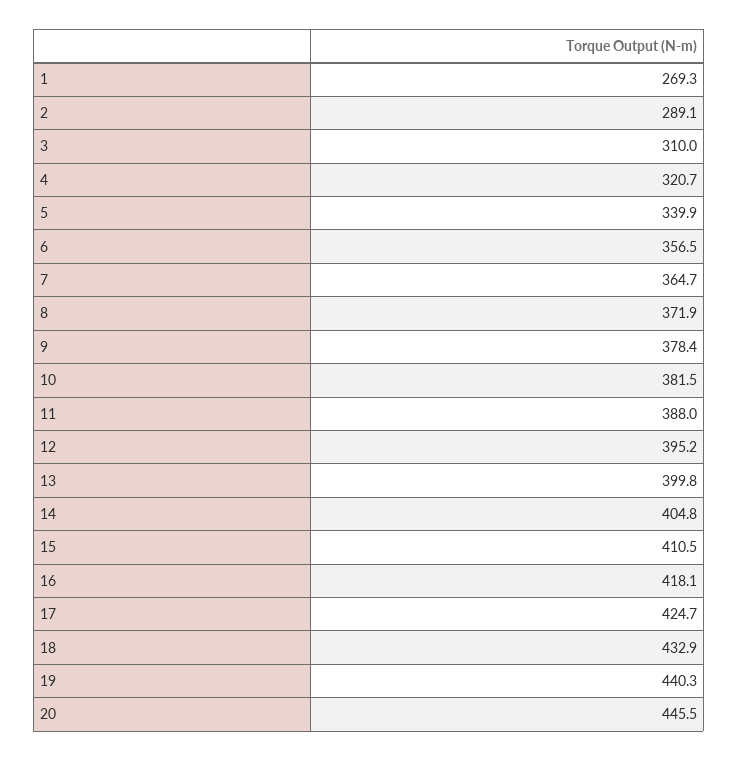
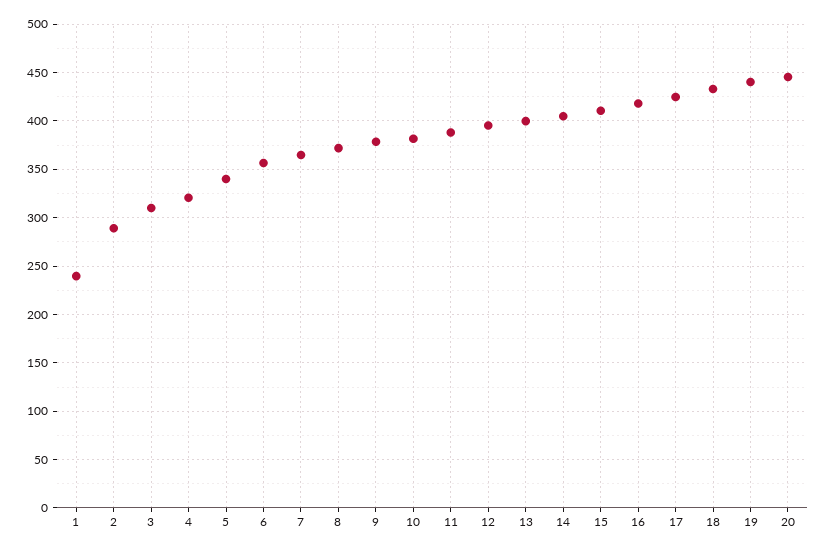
  {
-   "1": 269.3,
+   "1": 240,
    "2": 289.1,
    "3": 310,
    "4": 320.7,
    "5": 339.9,
    "6": 356.5,
    "7": 364.7,
    "8": 371.9,
    "9": 378.4,
    "10": 381.5,
    "11": 388,
    "12": 395.2,
    "13": 399.8,
    "14": 404.8,
    "15": 410.5,
    "16": 418.1,
    "17": 424.7,
    "18": 432.9,
    "19": 440.3,
    "20": 445.5
  }

